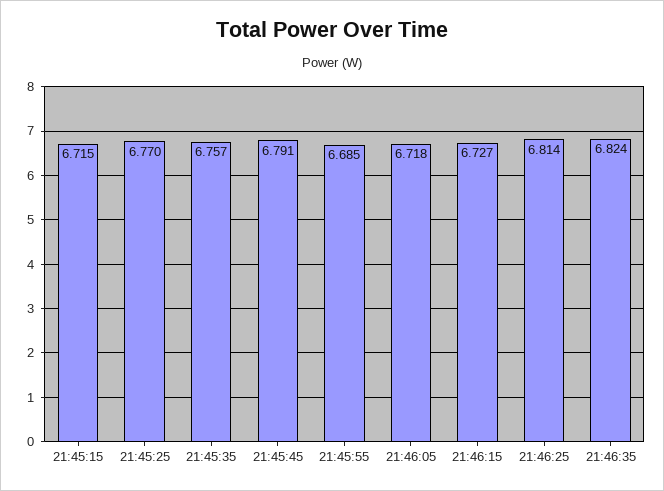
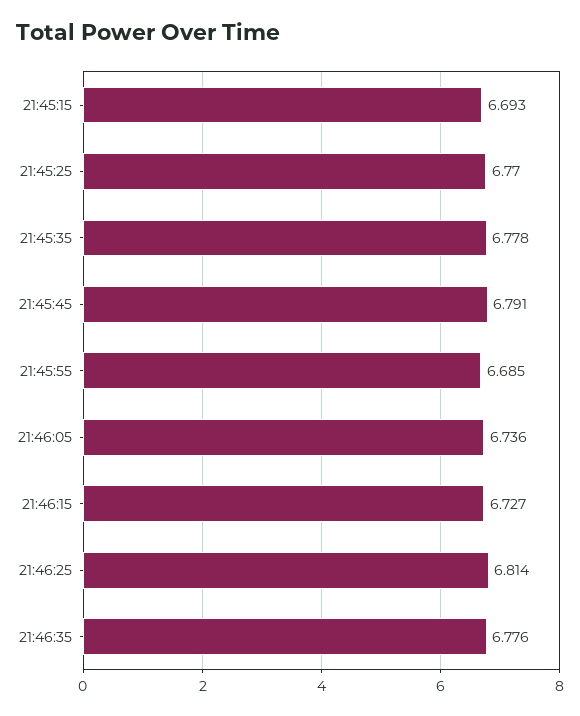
  {
-   "21:45:15": 6.715,
+   "21:45:15": 6.693,
    "21:45:25": 6.77,
-   "21:45:35": 6.757,
+   "21:45:35": 6.778,
    "21:45:45": 6.791,
    "21:45:55": 6.685,
-   "21:46:05": 6.718,
+   "21:46:05": 6.736,
    "21:46:15": 6.727,
    "21:46:25": 6.814,
-   "21:46:35": 6.824
+   "21:46:35": 6.776
  }

